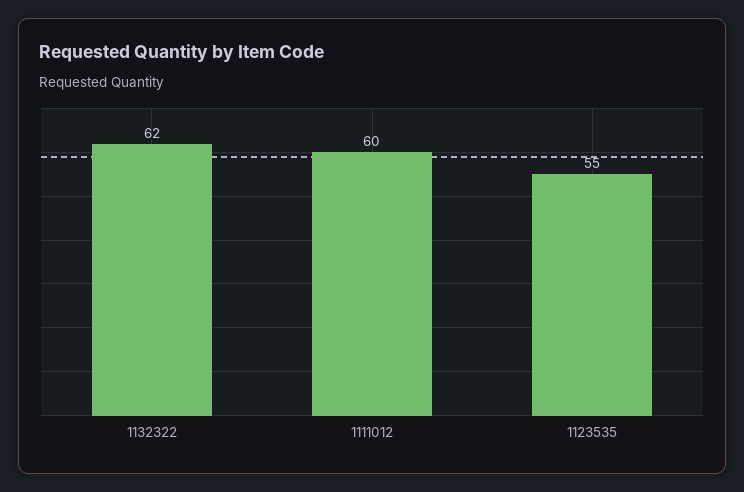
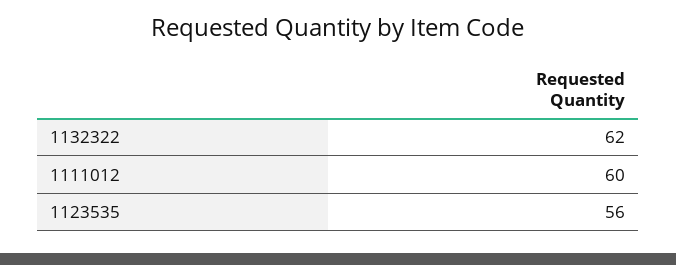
  {
    "1132322": 62,
    "1111012": 60,
-   "1123535": 55
+   "1123535": 56
  }

